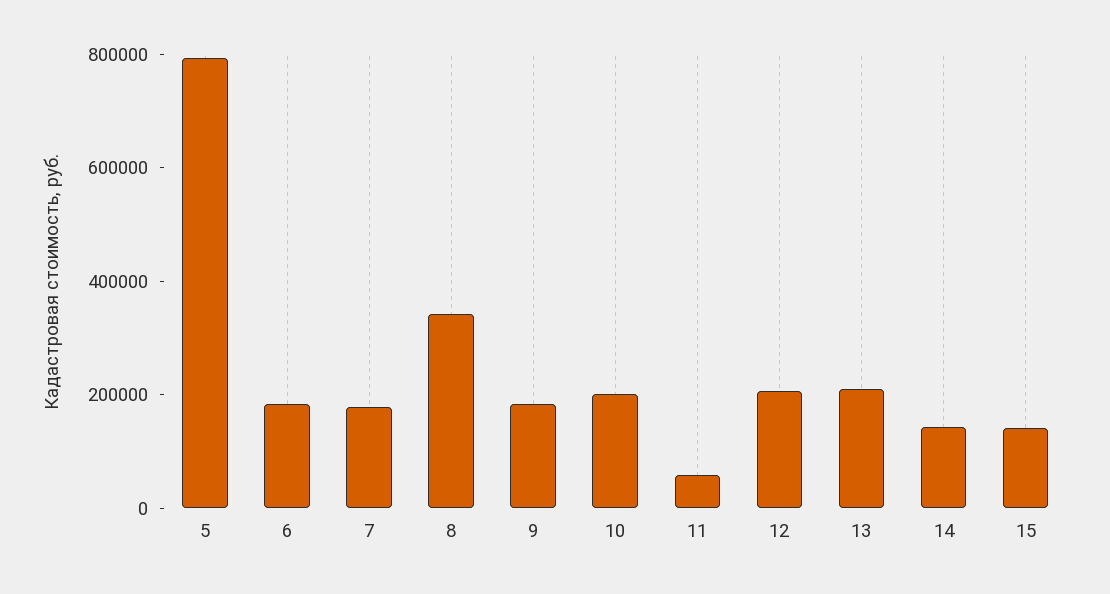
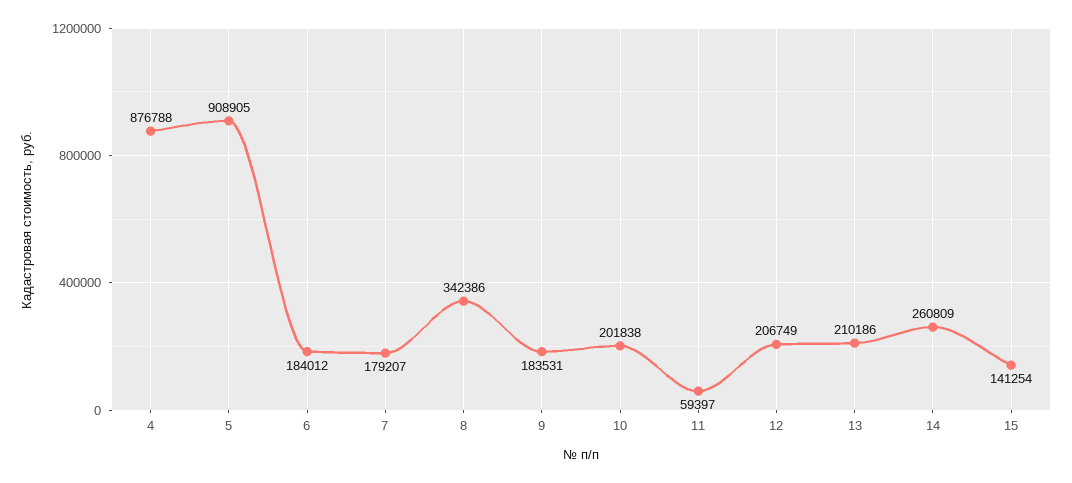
  {
-   "5": 800000,
+   "5": 908905,
    "6": 184012,
    "7": 179207,
    "8": 342386,
    "9": 183531,
    "10": 201838,
    "11": 59397,
    "12": 206749,
    "13": 210186,
-   "14": 150000,
+   "14": 260809,
-   "15": 141254
+   "15": 141254,
+   "4": 876788
  }

